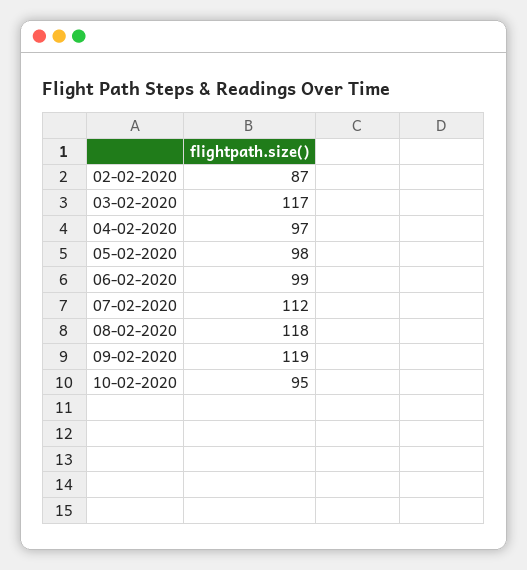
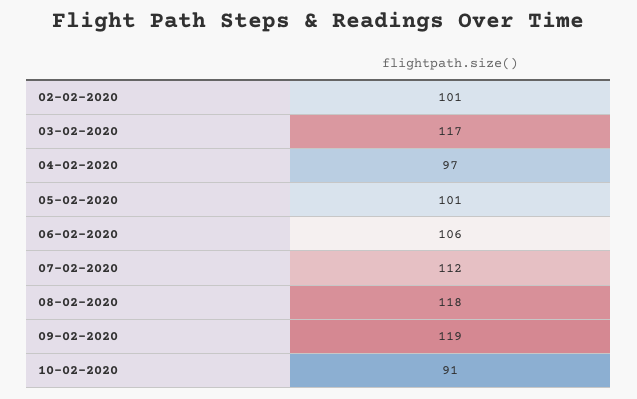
  {
-   "02-02-2020": 87,
+   "02-02-2020": 101,
    "03-02-2020": 117,
    "04-02-2020": 97,
-   "05-02-2020": 98,
+   "05-02-2020": 101,
-   "06-02-2020": 99,
+   "06-02-2020": 106,
    "07-02-2020": 112,
    "08-02-2020": 118,
    "09-02-2020": 119,
-   "10-02-2020": 95
+   "10-02-2020": 91
  }

